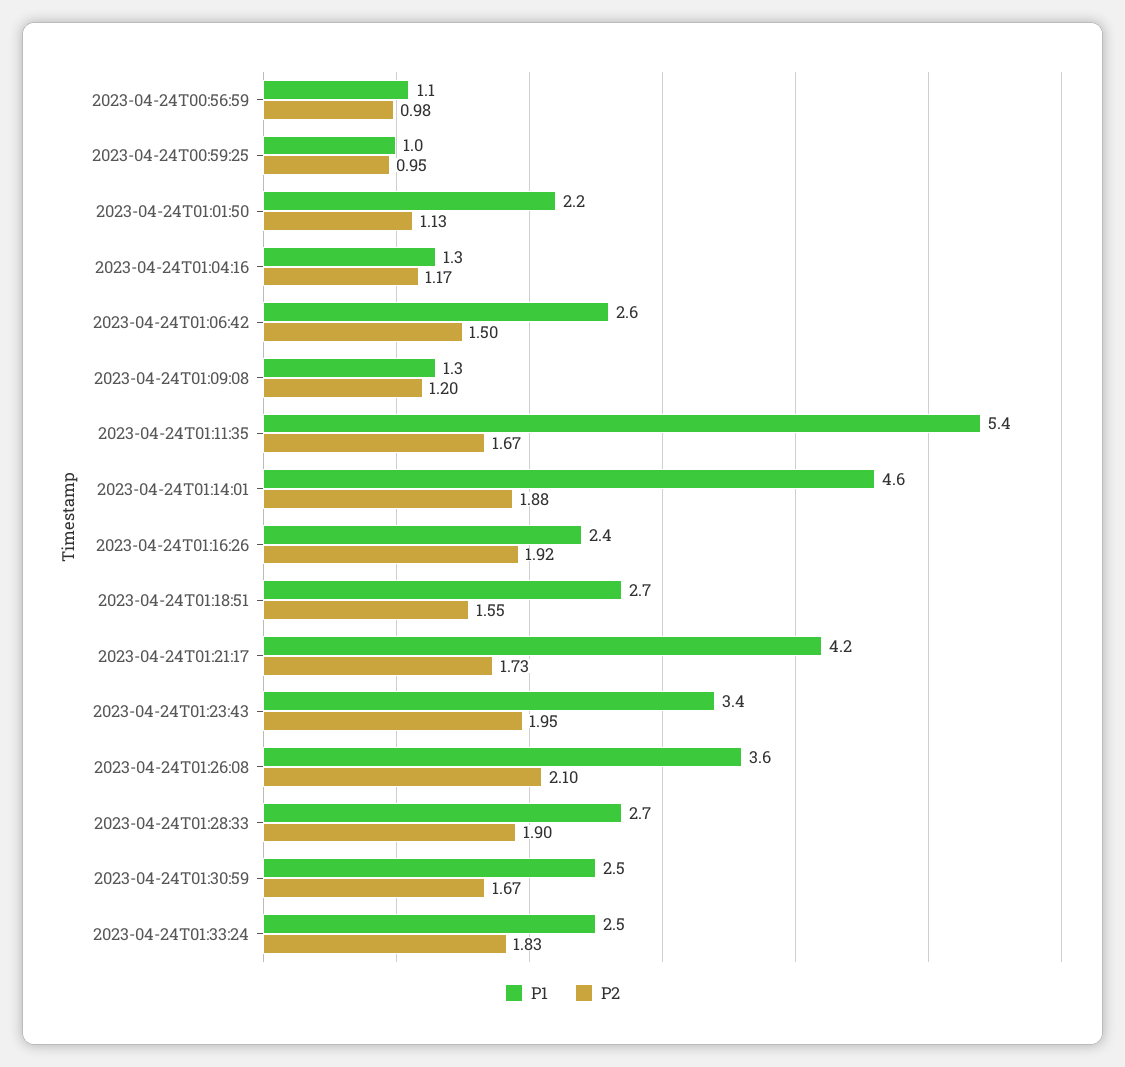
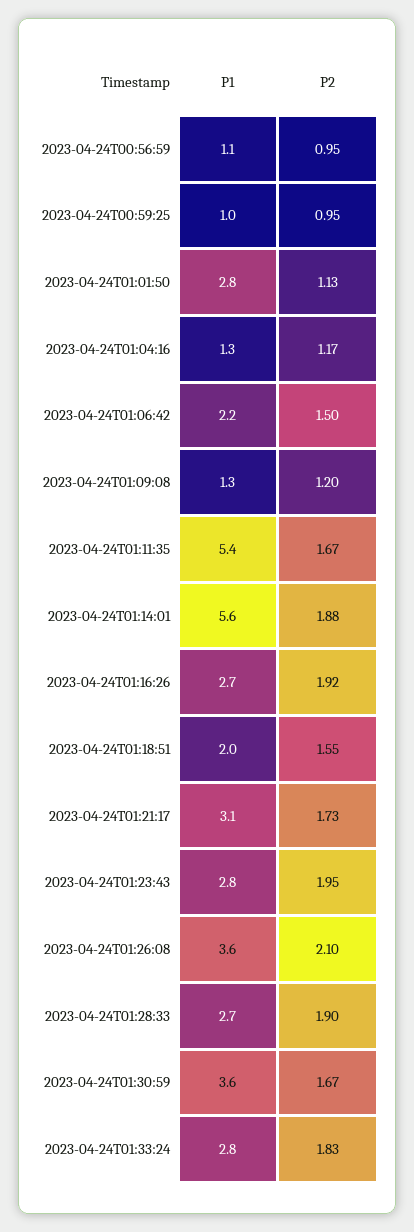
  {
    "P1": {
      "2023-04-24T00:56:59": 1.1,
      "2023-04-24T00:59:25": 1,
-     "2023-04-24T01:01:50": 2.2,
+     "2023-04-24T01:01:50": 2.8,
      "2023-04-24T01:04:16": 1.3,
-     "2023-04-24T01:06:42": 2.6,
+     "2023-04-24T01:06:42": 2.2,
      "2023-04-24T01:09:08": 1.3,
      "2023-04-24T01:11:35": 5.4,
-     "2023-04-24T01:14:01": 4.6,
+     "2023-04-24T01:14:01": 5.6,
-     "2023-04-24T01:16:26": 2.4,
+     "2023-04-24T01:16:26": 2.7,
-     "2023-04-24T01:18:51": 2.7,
+     "2023-04-24T01:18:51": 2,
-     "2023-04-24T01:21:17": 4.2,
+     "2023-04-24T01:21:17": 3.1,
-     "2023-04-24T01:23:43": 3.4,
+     "2023-04-24T01:23:43": 2.8,
      "2023-04-24T01:26:08": 3.6,
      "2023-04-24T01:28:33": 2.7,
-     "2023-04-24T01:30:59": 2.5,
+     "2023-04-24T01:30:59": 3.6,
-     "2023-04-24T01:33:24": 2.5
+     "2023-04-24T01:33:24": 2.8
    },
    "P2": {
-     "2023-04-24T00:56:59": 0.98,
+     "2023-04-24T00:56:59": 0.95,
      "2023-04-24T00:59:25": 0.95,
      "2023-04-24T01:01:50": 1.13,
      "2023-04-24T01:04:16": 1.17,
      "2023-04-24T01:06:42": 1.5,
      "2023-04-24T01:09:08": 1.2,
      "2023-04-24T01:11:35": 1.67,
      "2023-04-24T01:14:01": 1.88,
      "2023-04-24T01:16:26": 1.92,
      "2023-04-24T01:18:51": 1.55,
      "2023-04-24T01:21:17": 1.73,
      "2023-04-24T01:23:43": 1.95,
      "2023-04-24T01:26:08": 2.1,
      "2023-04-24T01:28:33": 1.9,
      "2023-04-24T01:30:59": 1.67,
      "2023-04-24T01:33:24": 1.83
    }
  }

